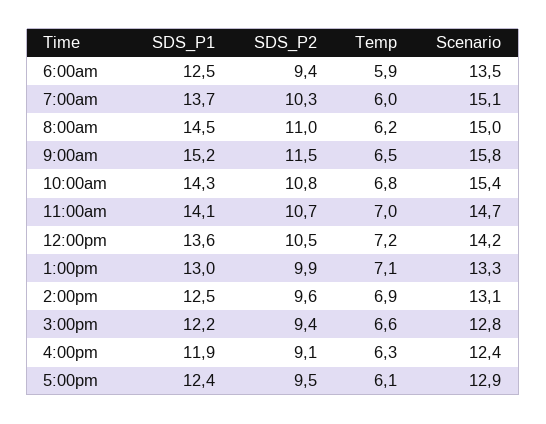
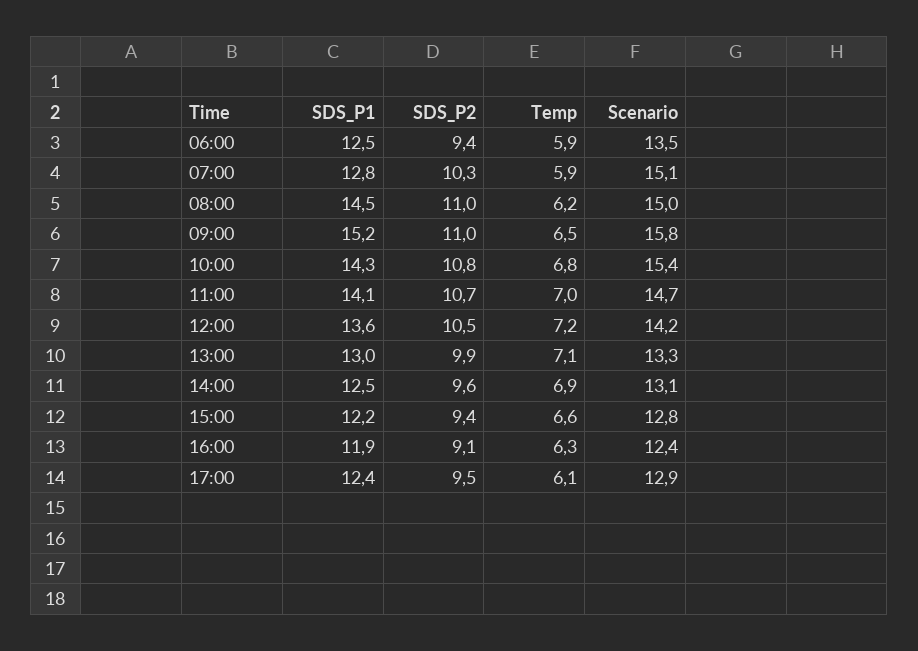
  {
    "SDS_P1": {
      "6:00am": 12.5,
-     "7:00am": 13.7,
+     "7:00am": 12.8,
      "8:00am": 14.5,
      "9:00am": 15.2,
      "10:00am": 14.3,
      "11:00am": 14.1,
      "12:00pm": 13.6,
      "1:00pm": 13,
      "2:00pm": 12.5,
      "3:00pm": 12.2,
      "4:00pm": 11.9,
      "5:00pm": 12.4
    },
    "SDS_P2": {
      "6:00am": 9.4,
      "7:00am": 10.3,
      "8:00am": 11,
-     "9:00am": 11.5,
+     "9:00am": 11,
      "10:00am": 10.8,
      "11:00am": 10.7,
      "12:00pm": 10.5,
      "1:00pm": 9.9,
      "2:00pm": 9.6,
      "3:00pm": 9.4,
      "4:00pm": 9.1,
      "5:00pm": 9.5
    },
    "Temp": {
      "6:00am": 5.9,
-     "7:00am": 6,
+     "7:00am": 5.9,
      "8:00am": 6.2,
      "9:00am": 6.5,
      "10:00am": 6.8,
      "11:00am": 7,
      "12:00pm": 7.2,
      "1:00pm": 7.1,
      "2:00pm": 6.9,
      "3:00pm": 6.6,
      "4:00pm": 6.3,
      "5:00pm": 6.1
    },
    "Scenario": {
      "6:00am": 13.5,
      "7:00am": 15.1,
      "8:00am": 15,
      "9:00am": 15.8,
      "10:00am": 15.4,
      "11:00am": 14.7,
      "12:00pm": 14.2,
      "1:00pm": 13.3,
      "2:00pm": 13.1,
      "3:00pm": 12.8,
      "4:00pm": 12.4,
      "5:00pm": 12.9
    }
  }

